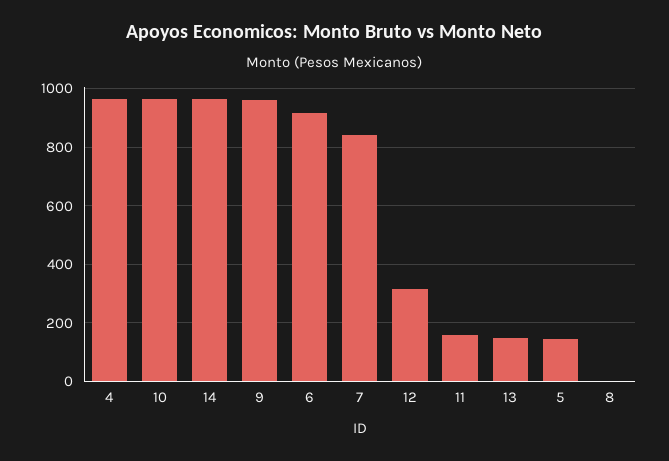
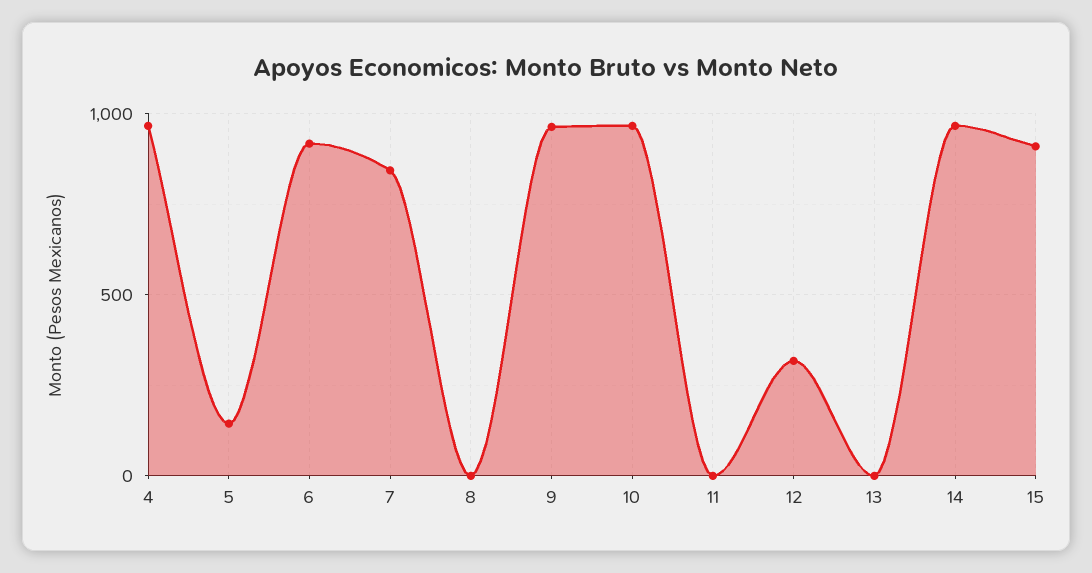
  {
    "4": 975,
    "10": 975,
    "14": 975,
    "9": 975,
    "6": 925,
    "7": 850,
    "12": 325,
-   "11": 150,
+   "11": 0,
-   "13": 150,
+   "13": 0,
    "5": 150,
-   "8": 0
+   "8": 0,
+   "15": 900
  }

